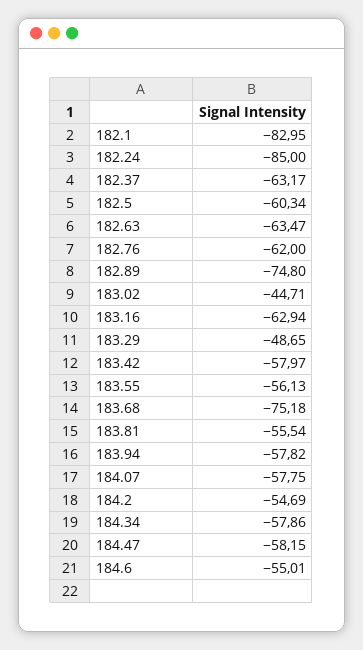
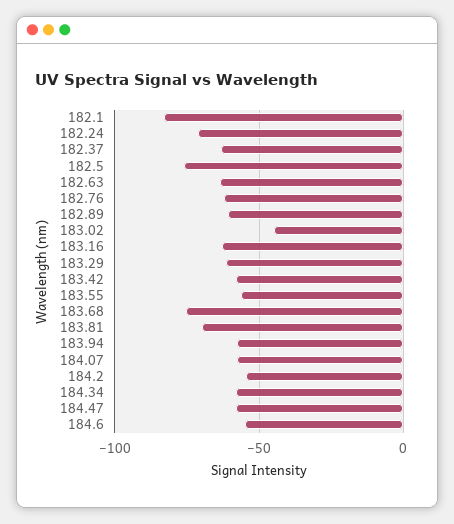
  {
    "182.1": -82.95,
-   "182.24": -85,
+   "182.24": -70,
    "182.37": -63.17,
-   "182.5": -60.34,
+   "182.5": -75,
    "182.63": -63.47,
    "182.76": -62,
-   "182.89": -74.8,
+   "182.89": -60,
    "183.02": -44.71,
    "183.16": -62.94,
-   "183.29": -48.65,
+   "183.29": -60,
    "183.42": -57.97,
    "183.55": -56.13,
    "183.68": -75.18,
-   "183.81": -55.54,
+   "183.81": -70,
    "183.94": -57.82,
    "184.07": -57.75,
    "184.2": -54.69,
    "184.34": -57.86,
    "184.47": -58.15,
    "184.6": -55.01
  }

